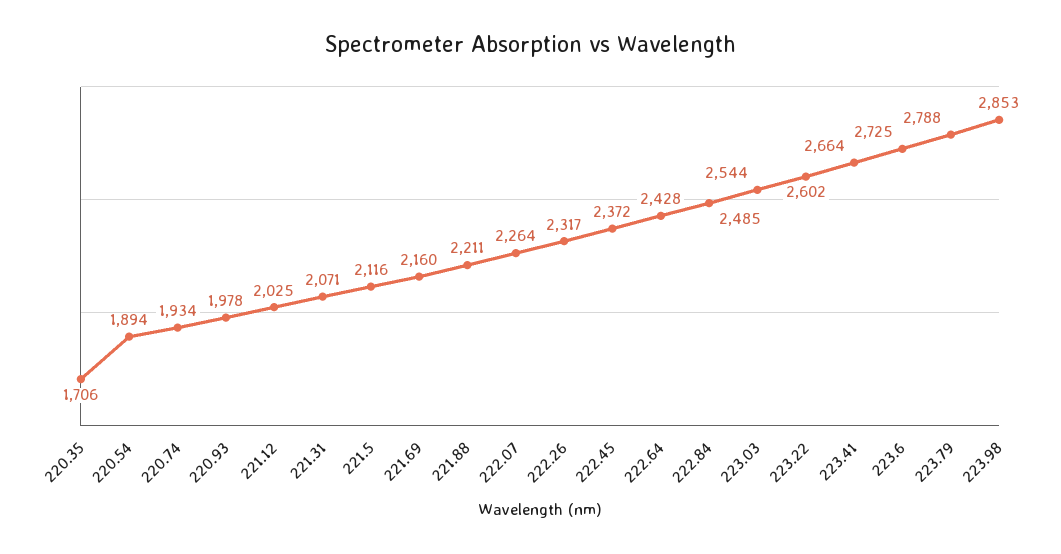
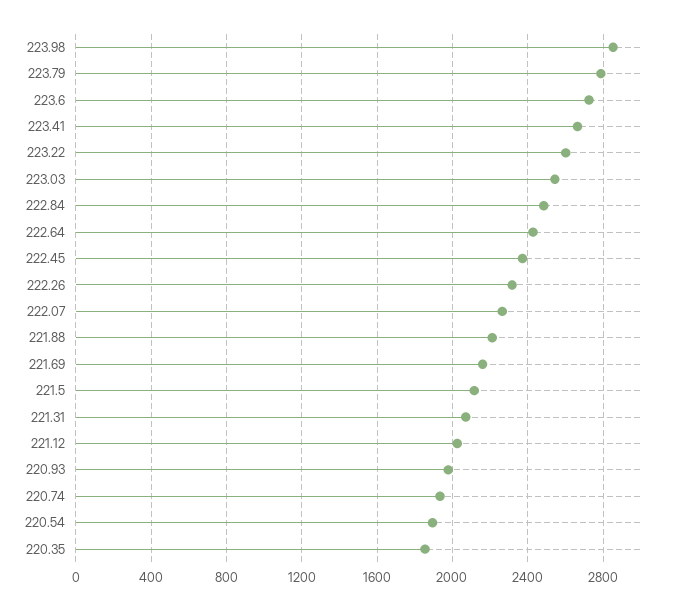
  {
-   "220.35": 1706,
+   "220.35": 1850,
    "220.54": 1894,
    "220.74": 1934,
    "220.93": 1978,
    "221.12": 2025,
    "221.31": 2071,
    "221.5": 2116,
    "221.69": 2160,
    "221.88": 2211,
    "222.07": 2264,
    "222.26": 2317,
    "222.45": 2372,
    "222.64": 2428,
    "222.84": 2485,
    "223.03": 2544,
    "223.22": 2602,
    "223.41": 2664,
    "223.6": 2725,
    "223.79": 2788,
    "223.98": 2853
  }

